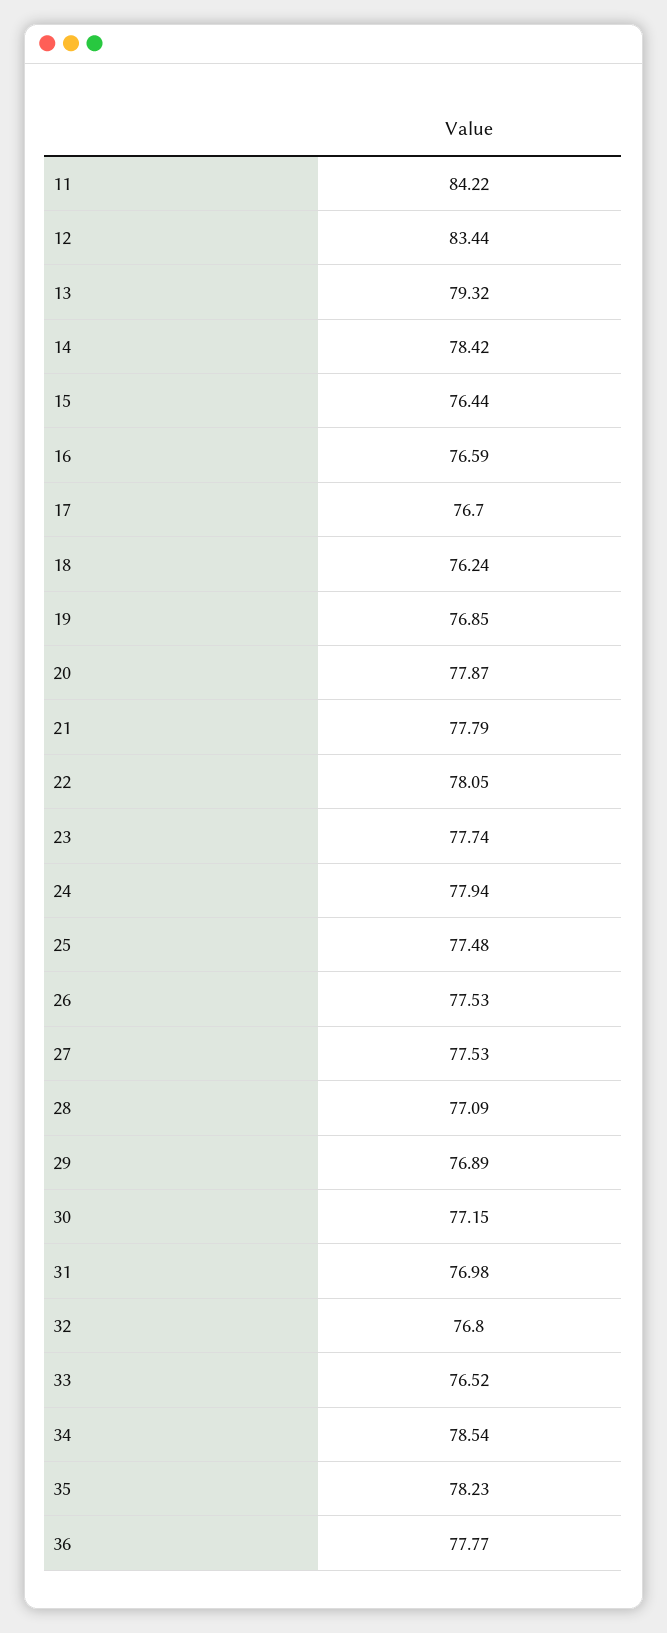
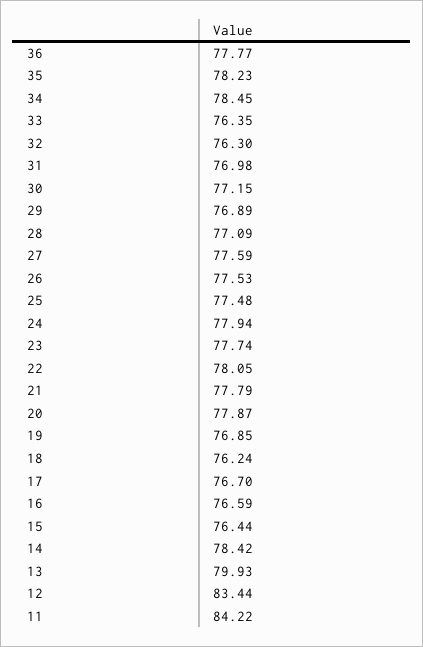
  {
    "11": 84.22,
    "12": 83.44,
-   "13": 79.32,
+   "13": 79.93,
    "14": 78.42,
    "15": 76.44,
    "16": 76.59,
    "17": 76.7,
    "18": 76.24,
    "19": 76.85,
    "20": 77.87,
    "21": 77.79,
    "22": 78.05,
    "23": 77.74,
    "24": 77.94,
    "25": 77.48,
    "26": 77.53,
-   "27": 77.53,
+   "27": 77.59,
    "28": 77.09,
    "29": 76.89,
    "30": 77.15,
    "31": 76.98,
-   "32": 76.8,
+   "32": 76.3,
-   "33": 76.52,
+   "33": 76.35,
-   "34": 78.54,
+   "34": 78.45,
    "35": 78.23,
    "36": 77.77
  }

